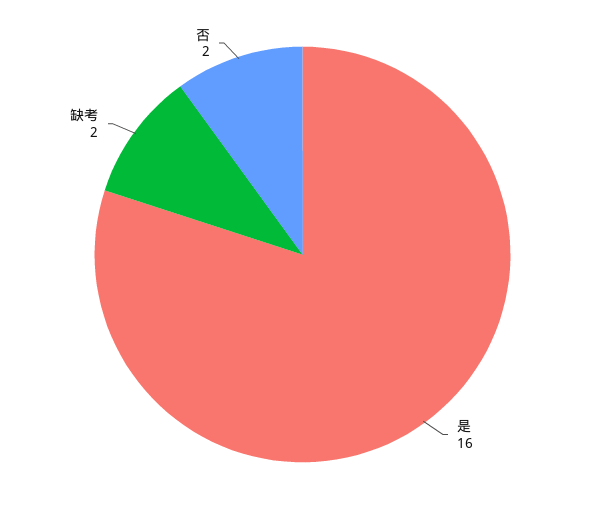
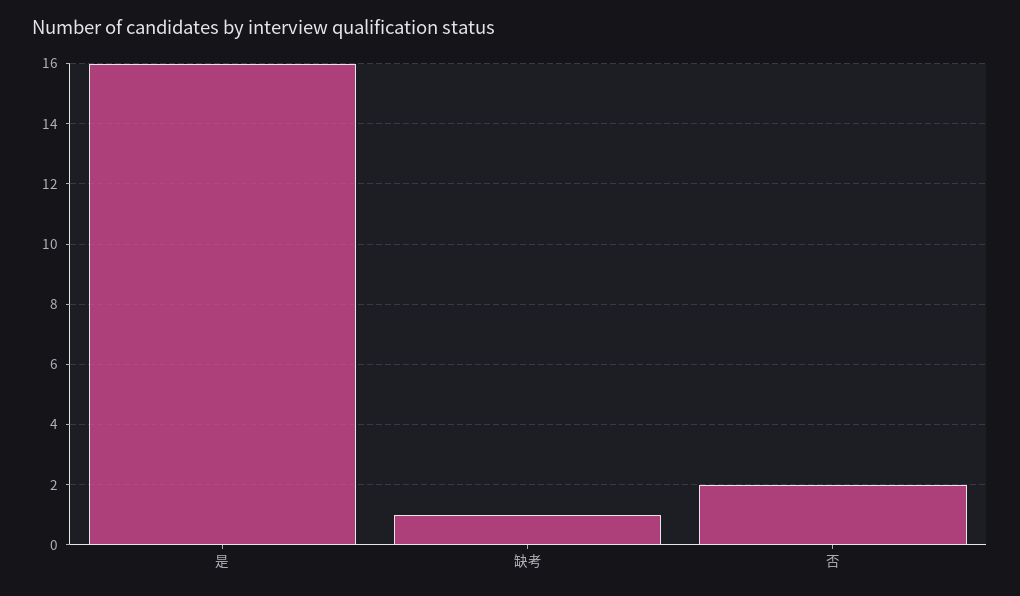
  {
    "是": 16,
-   "缺考": 2,
+   "缺考": 1,
    "否": 2
  }

